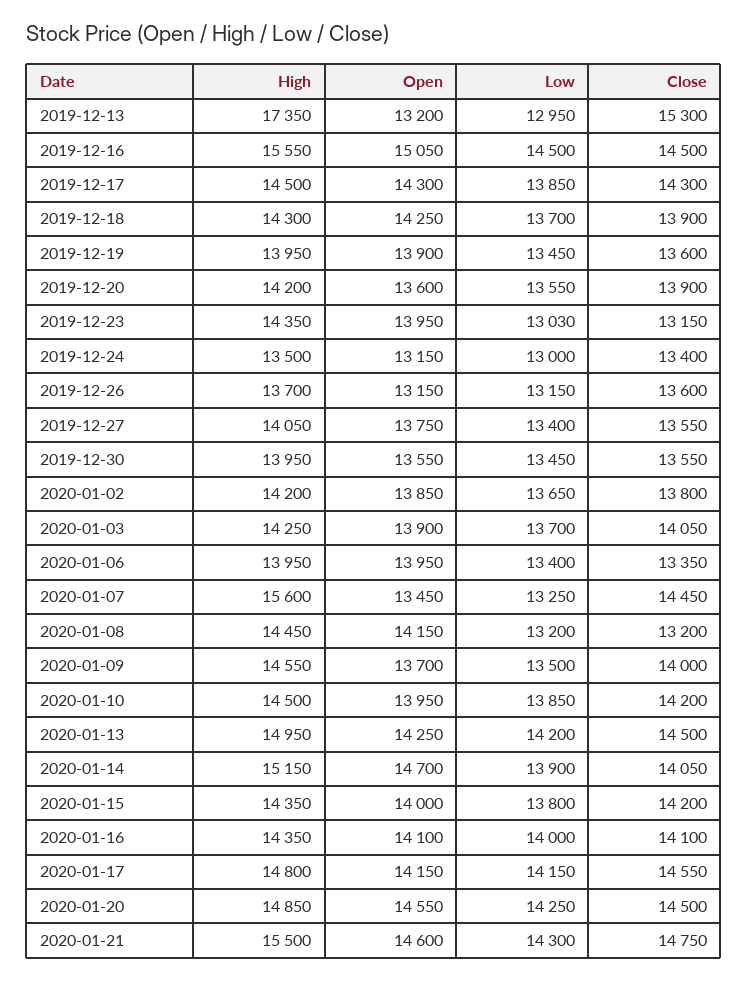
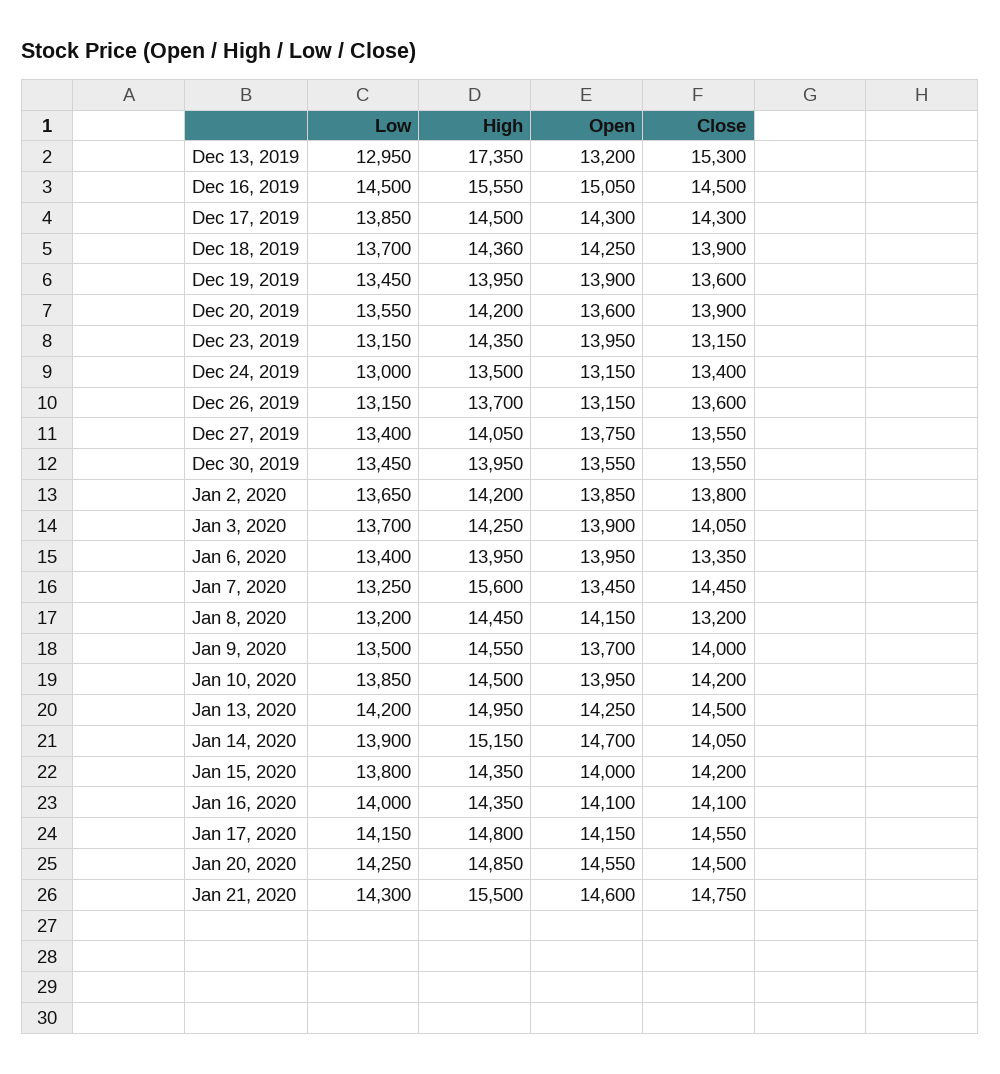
  {
    "High": {
      "2019-12-13": 17350,
      "2019-12-16": 15550,
      "2019-12-17": 14500,
-     "2019-12-18": 14300,
+     "2019-12-18": 14360,
      "2019-12-19": 13950,
      "2019-12-20": 14200,
      "2019-12-23": 14350,
      "2019-12-24": 13500,
      "2019-12-26": 13700,
      "2019-12-27": 14050,
      "2019-12-30": 13950,
      "2020-01-02": 14200,
      "2020-01-03": 14250,
      "2020-01-06": 13950,
      "2020-01-07": 15600,
      "2020-01-08": 14450,
      "2020-01-09": 14550,
      "2020-01-10": 14500,
      "2020-01-13": 14950,
      "2020-01-14": 15150,
      "2020-01-15": 14350,
      "2020-01-16": 14350,
      "2020-01-17": 14800,
      "2020-01-20": 14850,
      "2020-01-21": 15500
    },
    "Open": {
      "2019-12-13": 13200,
      "2019-12-16": 15050,
      "2019-12-17": 14300,
      "2019-12-18": 14250,
      "2019-12-19": 13900,
      "2019-12-20": 13600,
      "2019-12-23": 13950,
      "2019-12-24": 13150,
      "2019-12-26": 13150,
      "2019-12-27": 13750,
      "2019-12-30": 13550,
      "2020-01-02": 13850,
      "2020-01-03": 13900,
      "2020-01-06": 13950,
      "2020-01-07": 13450,
      "2020-01-08": 14150,
      "2020-01-09": 13700,
      "2020-01-10": 13950,
      "2020-01-13": 14250,
      "2020-01-14": 14700,
      "2020-01-15": 14000,
      "2020-01-16": 14100,
      "2020-01-17": 14150,
      "2020-01-20": 14550,
      "2020-01-21": 14600
    },
    "Low": {
      "2019-12-13": 12950,
      "2019-12-16": 14500,
      "2019-12-17": 13850,
      "2019-12-18": 13700,
      "2019-12-19": 13450,
      "2019-12-20": 13550,
-     "2019-12-23": 13030,
+     "2019-12-23": 13150,
      "2019-12-24": 13000,
      "2019-12-26": 13150,
      "2019-12-27": 13400,
      "2019-12-30": 13450,
      "2020-01-02": 13650,
      "2020-01-03": 13700,
      "2020-01-06": 13400,
      "2020-01-07": 13250,
      "2020-01-08": 13200,
      "2020-01-09": 13500,
      "2020-01-10": 13850,
      "2020-01-13": 14200,
      "2020-01-14": 13900,
      "2020-01-15": 13800,
      "2020-01-16": 14000,
      "2020-01-17": 14150,
      "2020-01-20": 14250,
      "2020-01-21": 14300
    },
    "Close": {
      "2019-12-13": 15300,
      "2019-12-16": 14500,
      "2019-12-17": 14300,
      "2019-12-18": 13900,
      "2019-12-19": 13600,
      "2019-12-20": 13900,
      "2019-12-23": 13150,
      "2019-12-24": 13400,
      "2019-12-26": 13600,
      "2019-12-27": 13550,
      "2019-12-30": 13550,
      "2020-01-02": 13800,
      "2020-01-03": 14050,
      "2020-01-06": 13350,
      "2020-01-07": 14450,
      "2020-01-08": 13200,
      "2020-01-09": 14000,
      "2020-01-10": 14200,
      "2020-01-13": 14500,
      "2020-01-14": 14050,
      "2020-01-15": 14200,
      "2020-01-16": 14100,
      "2020-01-17": 14550,
      "2020-01-20": 14500,
      "2020-01-21": 14750
    }
  }

